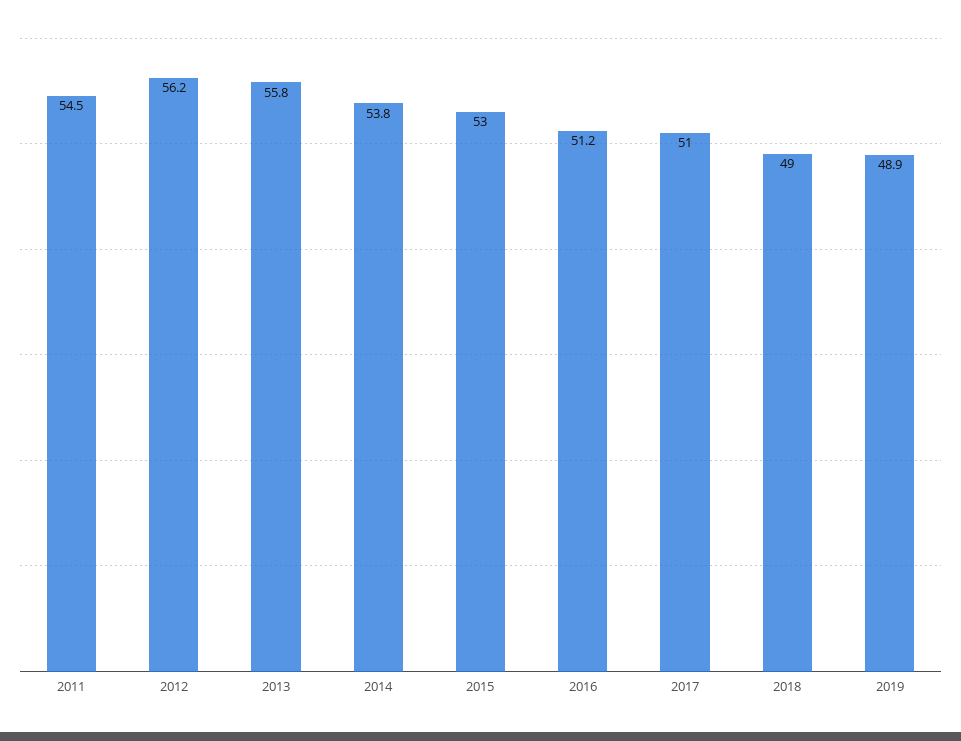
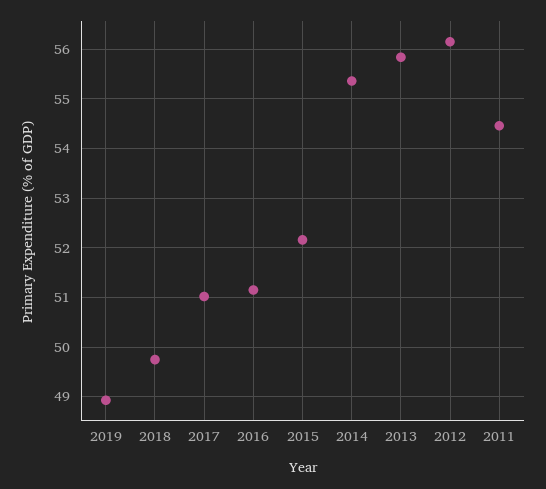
  {
    "2011": 54.5,
    "2012": 56.2,
    "2013": 55.8,
-   "2014": 53.8,
+   "2014": 55.4,
-   "2015": 53,
+   "2015": 52.2,
    "2016": 51.2,
    "2017": 51,
-   "2018": 49,
+   "2018": 49.8,
    "2019": 48.9
  }

